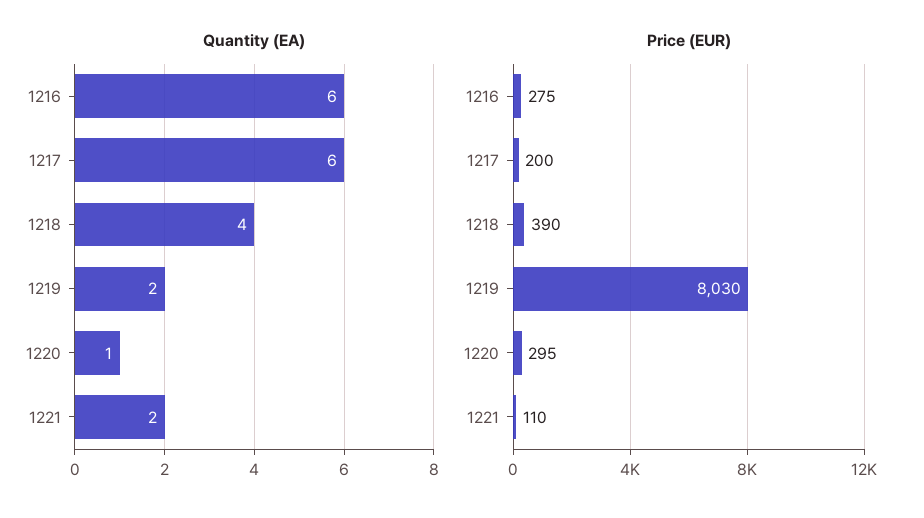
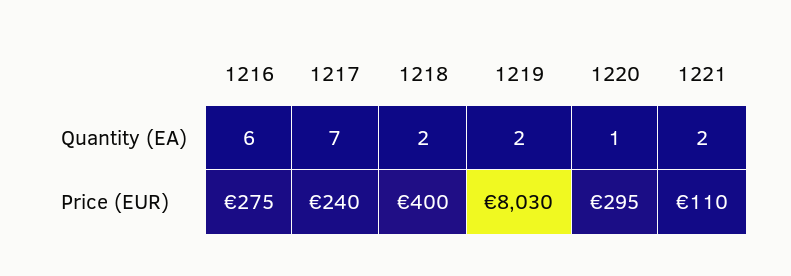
  {
    "Quantity (EA)": {
      "1216": 6,
-     "1217": 6,
+     "1217": 7,
-     "1218": 4,
+     "1218": 2,
      "1219": 2,
      "1220": 1,
      "1221": 2
    },
    "Price (EUR)": {
      "1216": 275,
-     "1217": 200,
+     "1217": 240,
-     "1218": 390,
+     "1218": 400,
      "1219": 8030,
      "1220": 295,
      "1221": 110
    }
  }

